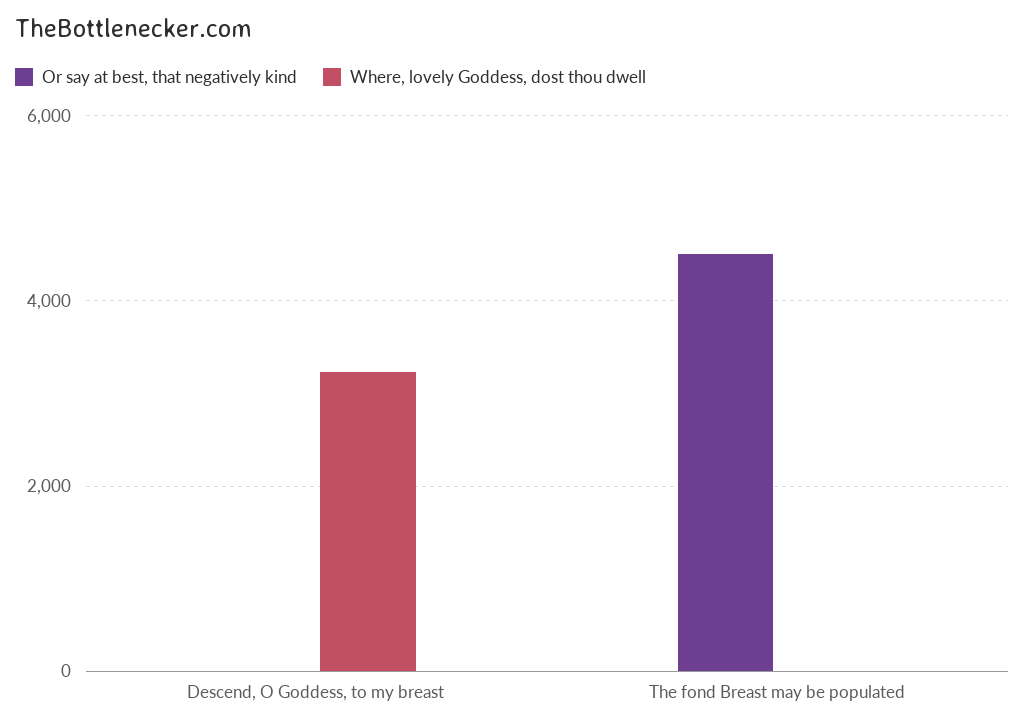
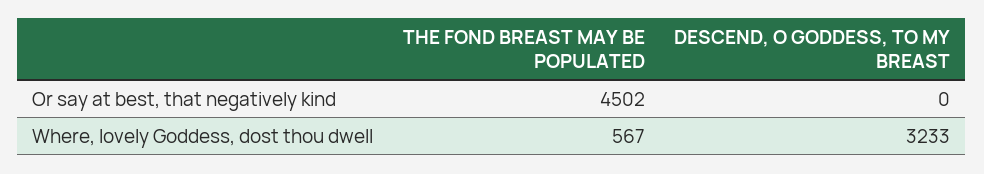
  {
    "Or say at best, that negatively kind": {
      "Descend, O Goddess, to my breast": 0,
      "The fond Breast may be populated": 4502
    },
    "Where, lovely Goddess, dost thou dwell": {
      "Descend, O Goddess, to my breast": 3233,
-     "The fond Breast may be populated": 0
+     "The fond Breast may be populated": 567
    }
  }

